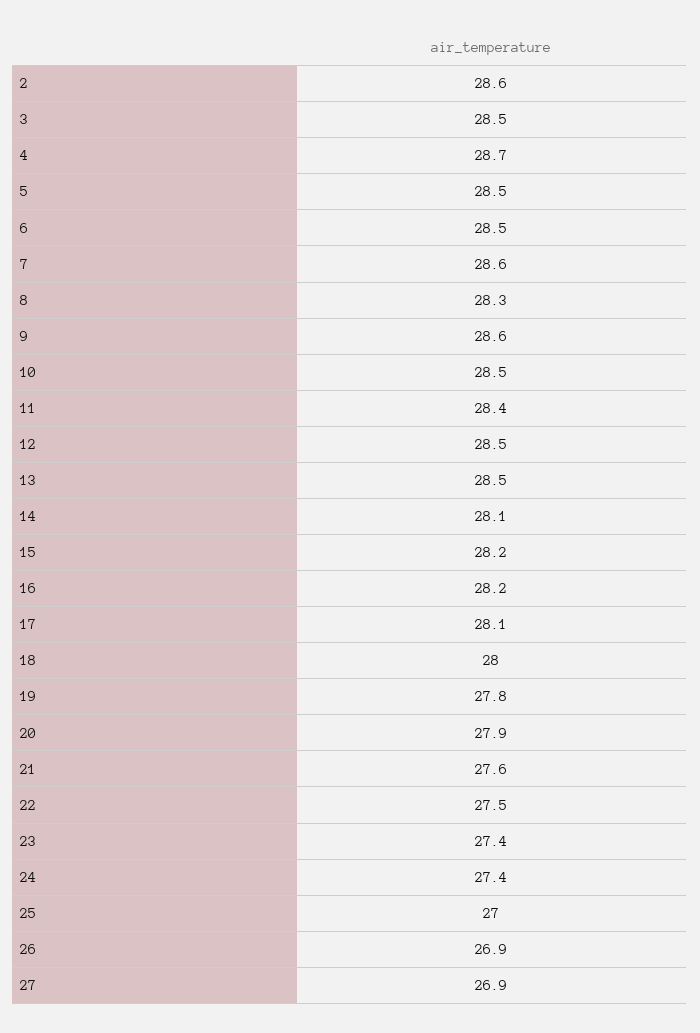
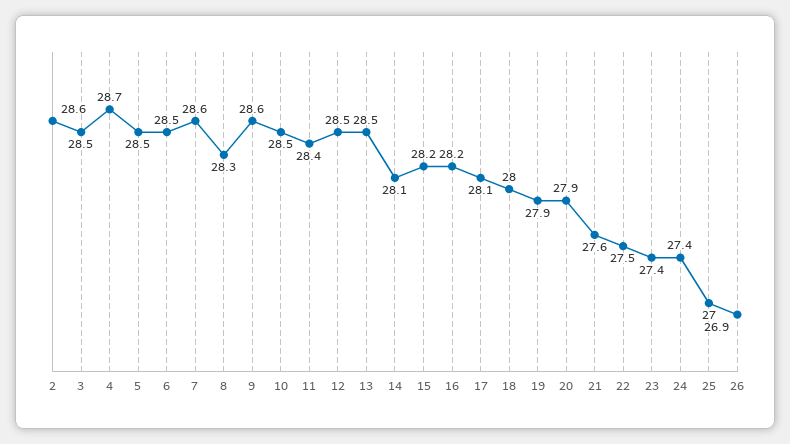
  {
    "2": 28.6,
    "3": 28.5,
    "4": 28.7,
    "5": 28.5,
    "6": 28.5,
    "7": 28.6,
    "8": 28.3,
    "9": 28.6,
    "10": 28.5,
    "11": 28.4,
    "12": 28.5,
    "13": 28.5,
    "14": 28.1,
    "15": 28.2,
    "16": 28.2,
    "17": 28.1,
    "18": 28,
-   "19": 27.8,
+   "19": 27.9,
    "20": 27.9,
    "21": 27.6,
    "22": 27.5,
    "23": 27.4,
    "24": 27.4,
    "25": 27,
-   "26": 26.9,
+   "26": 26.9
-   "27": 26.9
  }

